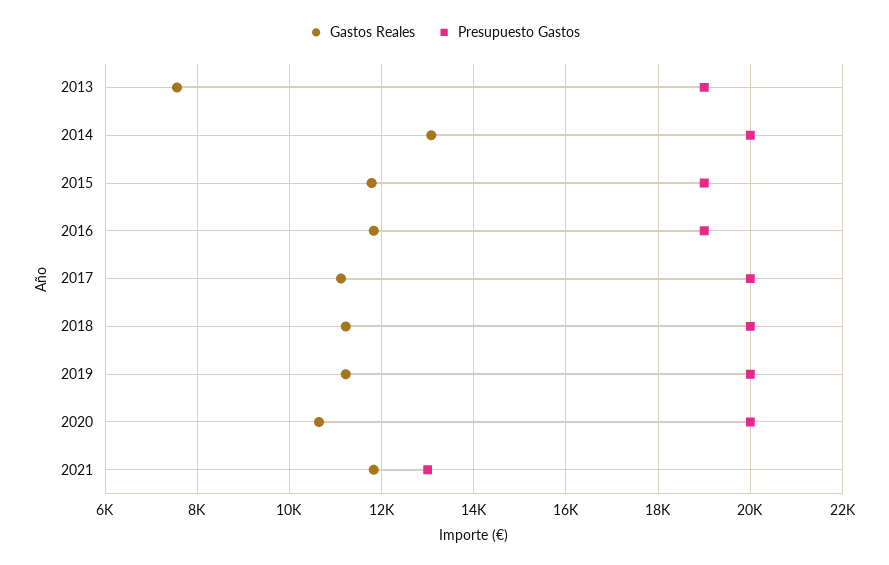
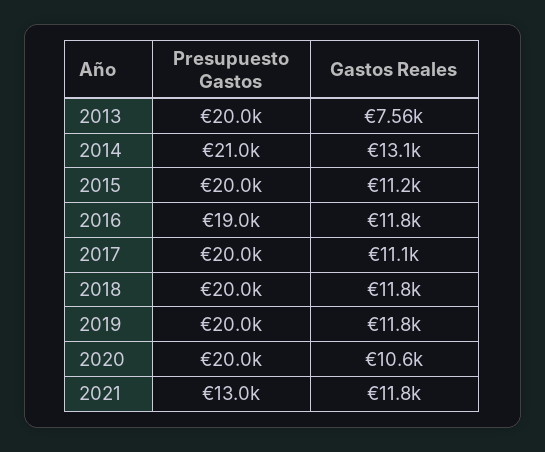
  {
    "Gastos Reales": {
      "2013": 7560,
      "2014": 13100,
-     "2015": 11800,
+     "2015": 11200,
      "2016": 11800,
      "2017": 11100,
-     "2018": 11200,
+     "2018": 11800,
-     "2019": 11200,
+     "2019": 11800,
      "2020": 10600,
      "2021": 11800
    },
    "Presupuesto Gastos": {
-     "2013": 19000,
+     "2013": 20000,
-     "2014": 20000,
+     "2014": 21000,
-     "2015": 19000,
+     "2015": 20000,
      "2016": 19000,
      "2017": 20000,
      "2018": 20000,
      "2019": 20000,
      "2020": 20000,
      "2021": 13000
    }
  }

